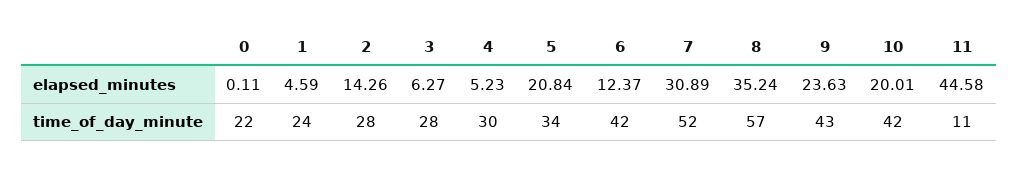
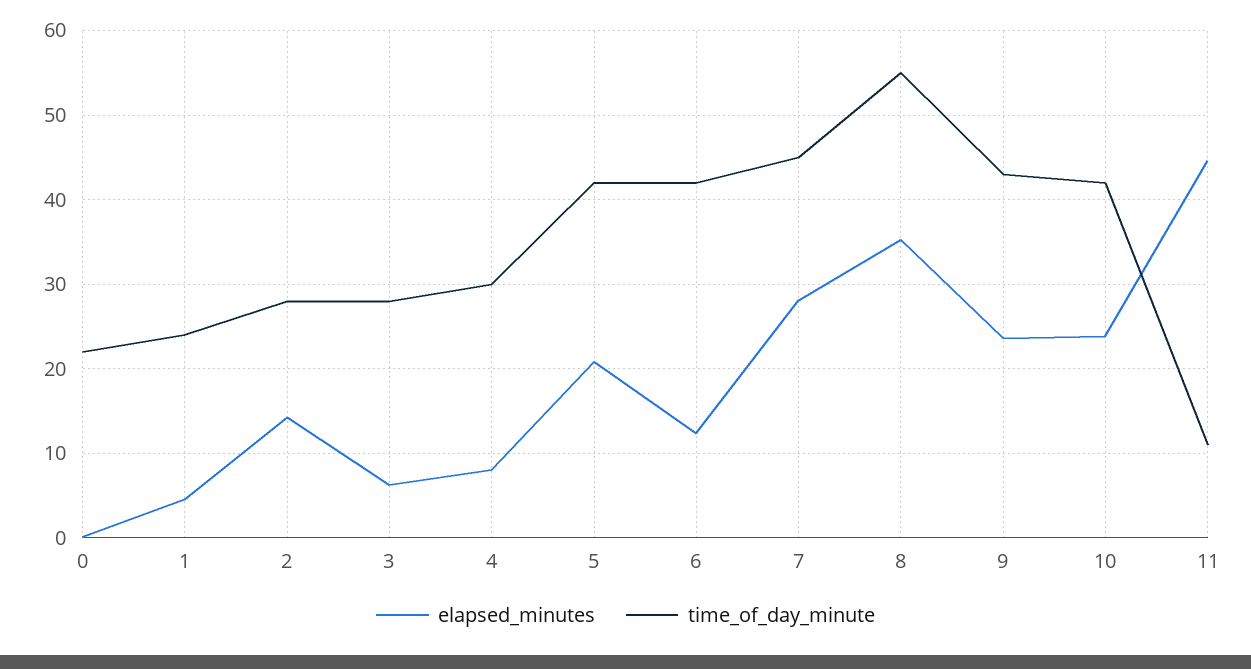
  {
    "elapsed_minutes": {
      "0": 0.11,
      "1": 4.59,
      "2": 14.26,
      "3": 6.27,
-     "4": 5.23,
+     "4": 8,
      "5": 20.84,
      "6": 12.37,
-     "7": 30.89,
+     "7": 28,
      "8": 35.24,
      "9": 23.63,
-     "10": 20.01,
+     "10": 24,
      "11": 44.58
    },
    "time_of_day_minute": {
      "0": 22,
      "1": 24,
      "2": 28,
      "3": 28,
      "4": 30,
-     "5": 34,
+     "5": 42,
      "6": 42,
-     "7": 52,
+     "7": 45,
-     "8": 57,
+     "8": 55,
      "9": 43,
      "10": 42,
      "11": 11
    }
  }

